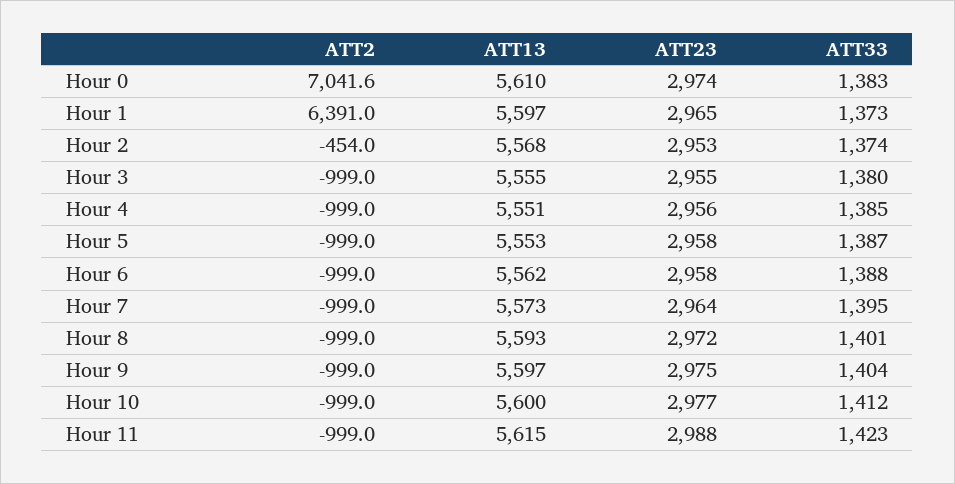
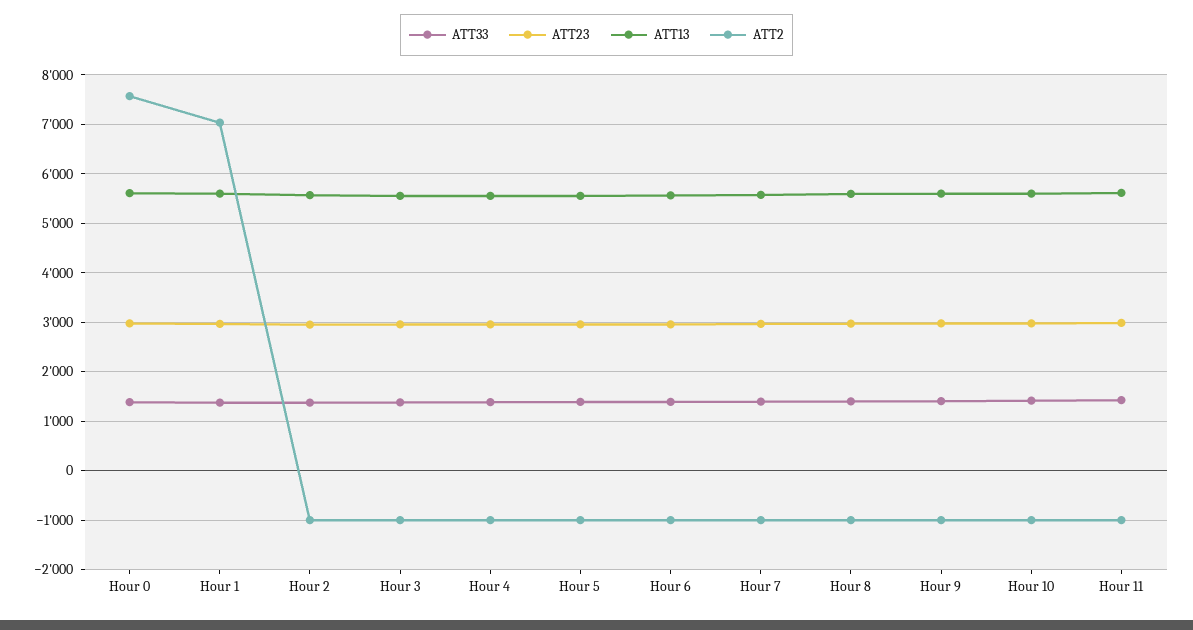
  {
    "ATT2": {
-     "Hour 0": 7041.6,
+     "Hour 0": 7600,
-     "Hour 1": 6391,
+     "Hour 1": 7000,
-     "Hour 2": -454,
+     "Hour 2": -1000,
      "Hour 3": -999,
      "Hour 4": -999,
      "Hour 5": -999,
      "Hour 6": -999,
      "Hour 7": -999,
      "Hour 8": -999,
      "Hour 9": -999,
      "Hour 10": -999,
      "Hour 11": -999
    },
    "ATT13": {
      "Hour 0": 5610,
      "Hour 1": 5597,
      "Hour 2": 5568,
      "Hour 3": 5555,
      "Hour 4": 5551,
      "Hour 5": 5553,
      "Hour 6": 5562,
      "Hour 7": 5573,
      "Hour 8": 5593,
      "Hour 9": 5597,
      "Hour 10": 5600,
      "Hour 11": 5615
    },
    "ATT23": {
      "Hour 0": 2974,
      "Hour 1": 2965,
      "Hour 2": 2953,
      "Hour 3": 2955,
      "Hour 4": 2956,
      "Hour 5": 2958,
      "Hour 6": 2958,
      "Hour 7": 2964,
      "Hour 8": 2972,
      "Hour 9": 2975,
      "Hour 10": 2977,
      "Hour 11": 2988
    },
    "ATT33": {
      "Hour 0": 1383,
      "Hour 1": 1373,
      "Hour 2": 1374,
      "Hour 3": 1380,
      "Hour 4": 1385,
      "Hour 5": 1387,
      "Hour 6": 1388,
      "Hour 7": 1395,
      "Hour 8": 1401,
      "Hour 9": 1404,
      "Hour 10": 1412,
      "Hour 11": 1423
    }
  }

